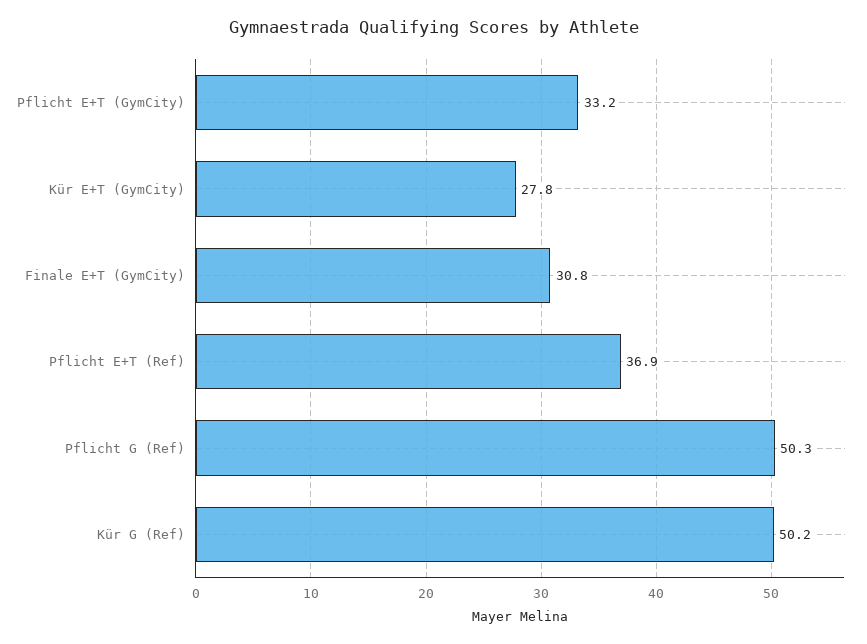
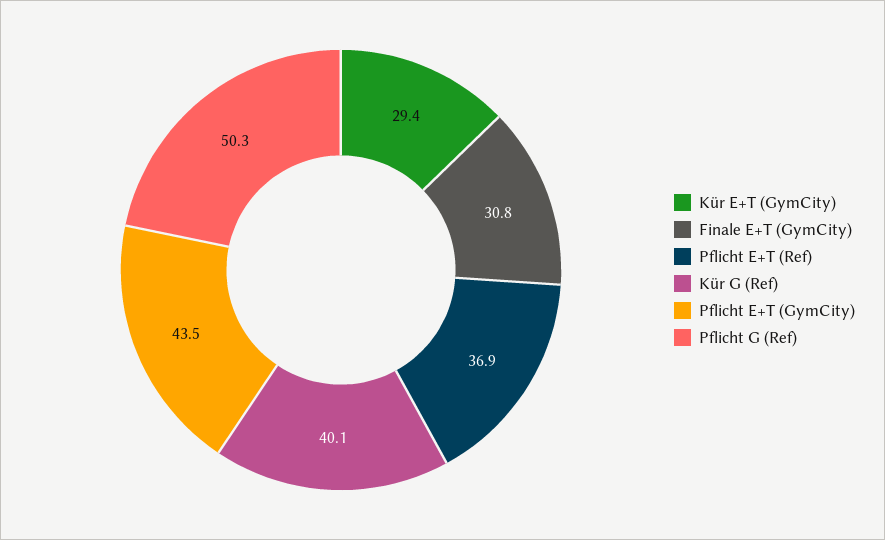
  {
-   "Pflicht E+T (GymCity)": 33.2,
+   "Pflicht E+T (GymCity)": 43.5,
-   "Kür E+T (GymCity)": 27.8,
+   "Kür E+T (GymCity)": 29.4,
    "Finale E+T (GymCity)": 30.8,
    "Pflicht E+T (Ref)": 36.9,
    "Pflicht G (Ref)": 50.3,
-   "Kür G (Ref)": 50.2
+   "Kür G (Ref)": 40.1
  }

